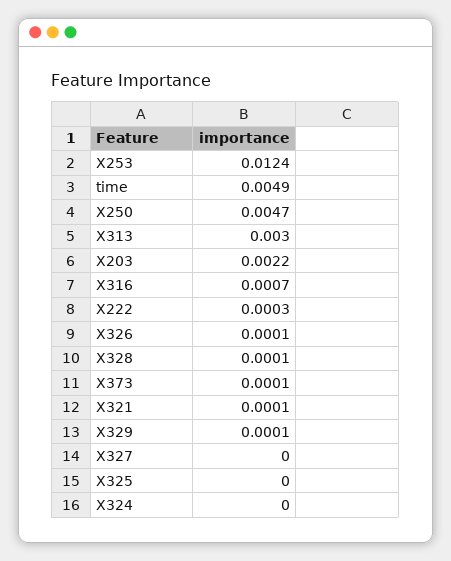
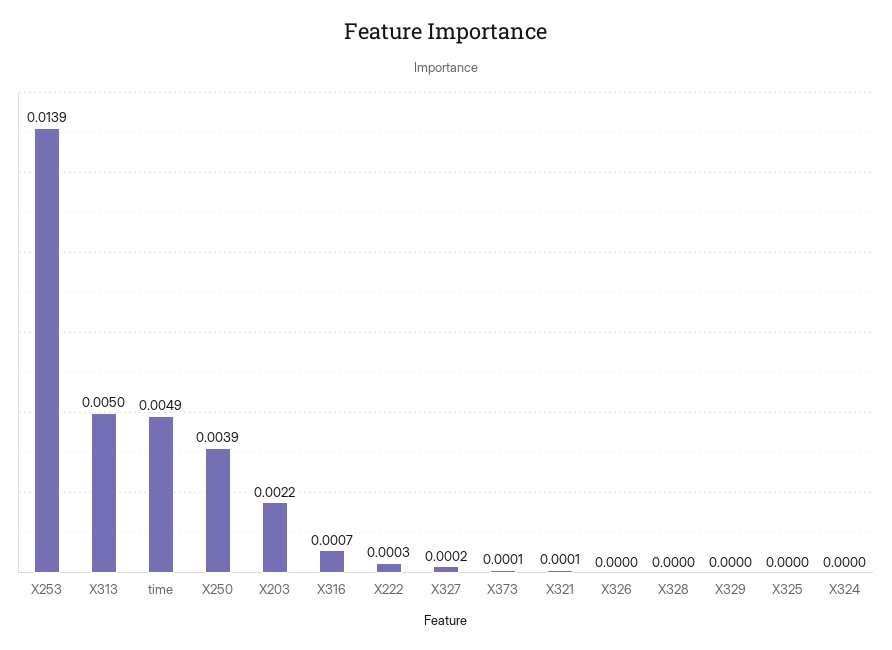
  {
-   "X253": 0.0124,
+   "X253": 0.0139,
    "time": 0.0049,
-   "X250": 0.0047,
+   "X250": 0.0039,
-   "X313": 0.003,
+   "X313": 0.005,
    "X203": 0.0022,
    "X316": 0.0007,
    "X222": 0.0003,
-   "X326": 0.0001,
+   "X326": 0,
-   "X328": 0.0001,
+   "X328": 0,
    "X373": 0.0001,
    "X321": 0.0001,
-   "X329": 0.0001,
+   "X329": 0,
-   "X327": 0,
+   "X327": 0.0002,
    "X325": 0,
    "X324": 0
  }

